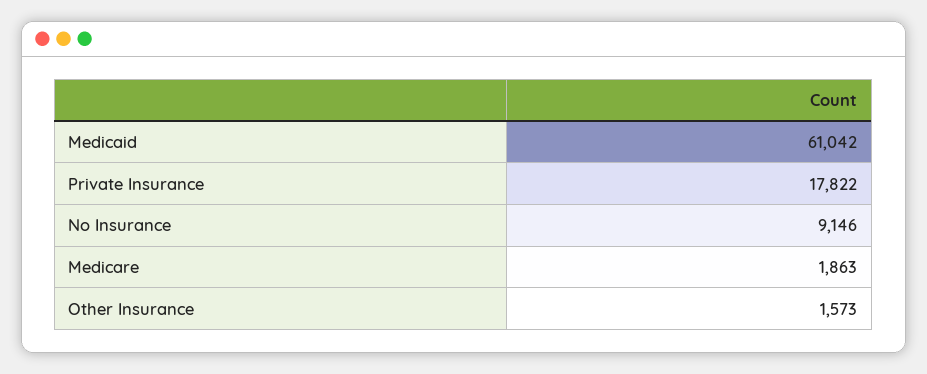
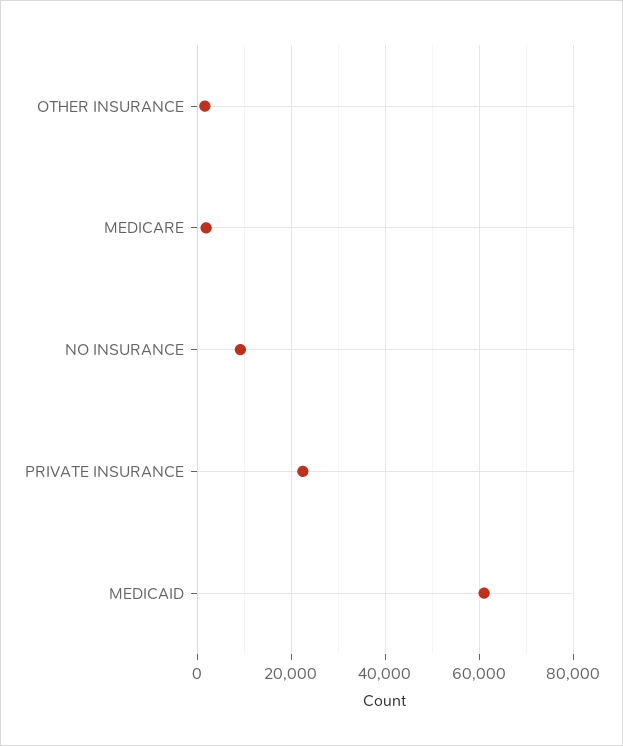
  {
    "Medicaid": 61042,
-   "Private Insurance": 17822,
+   "Private Insurance": 22000,
    "No Insurance": 9146,
    "Medicare": 1863,
    "Other Insurance": 1573
  }

